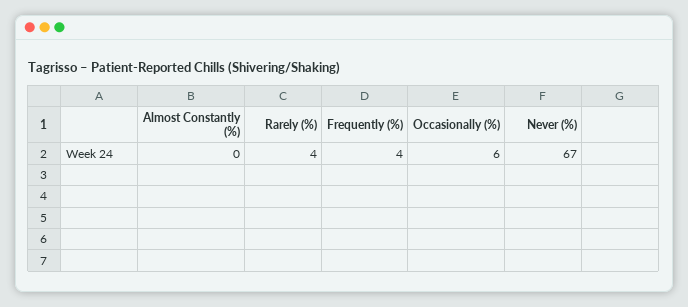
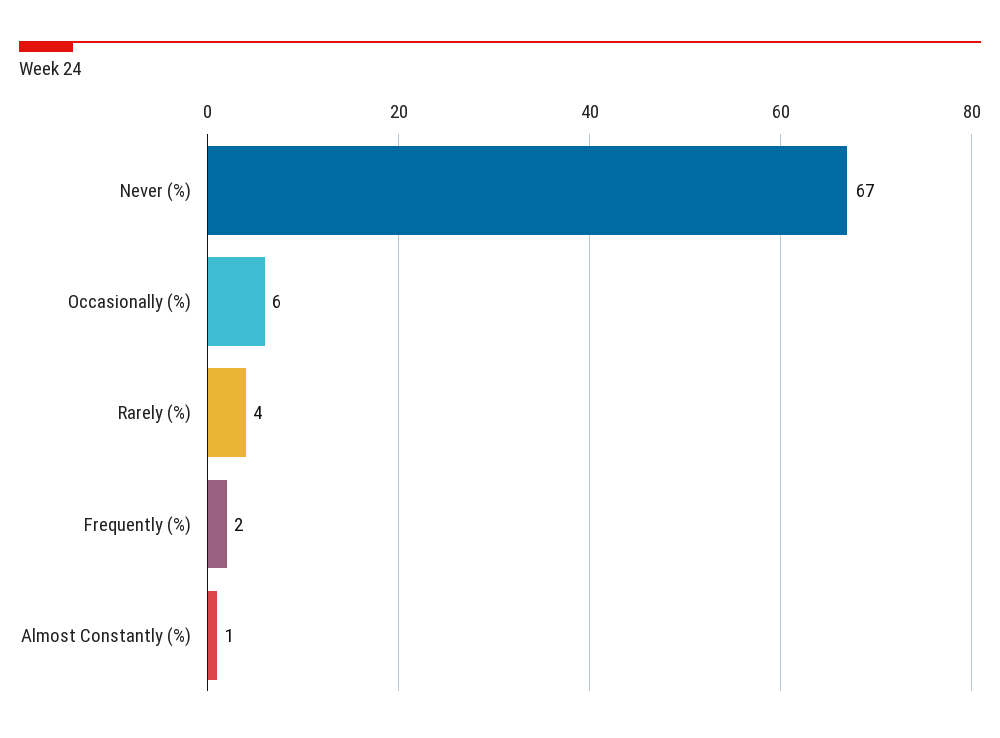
  {
-   "Almost Constantly (%)": 0,
+   "Almost Constantly (%)": 1,
    "Rarely (%)": 4,
-   "Frequently (%)": 4,
+   "Frequently (%)": 2,
    "Occasionally (%)": 6,
    "Never (%)": 67
  }

